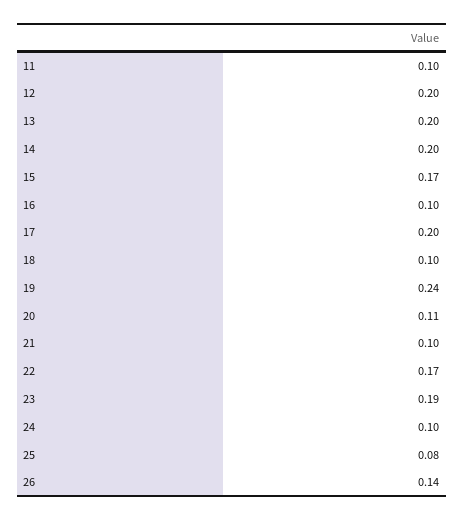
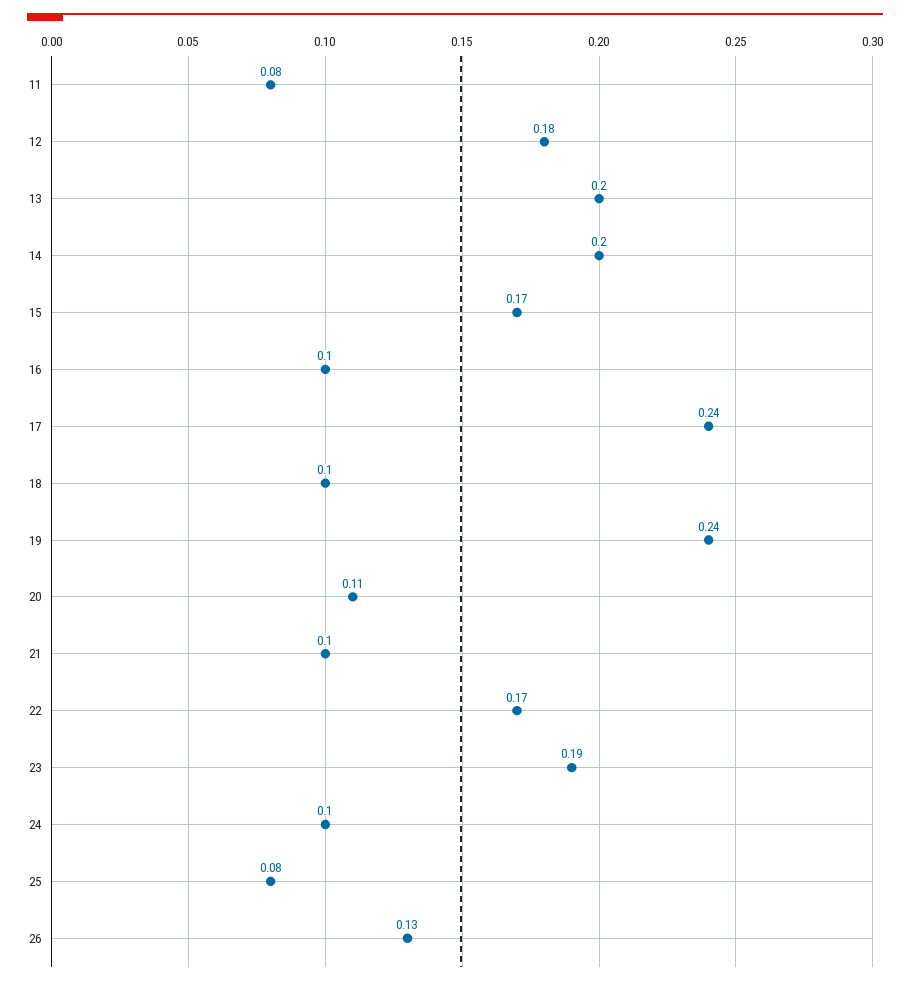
  {
-   "11": 0.1,
+   "11": 0.08,
-   "12": 0.2,
+   "12": 0.18,
    "13": 0.2,
    "14": 0.2,
    "15": 0.17,
    "16": 0.1,
-   "17": 0.2,
+   "17": 0.24,
    "18": 0.1,
    "19": 0.24,
    "20": 0.11,
    "21": 0.1,
    "22": 0.17,
    "23": 0.19,
    "24": 0.1,
    "25": 0.08,
-   "26": 0.14
+   "26": 0.13
  }

